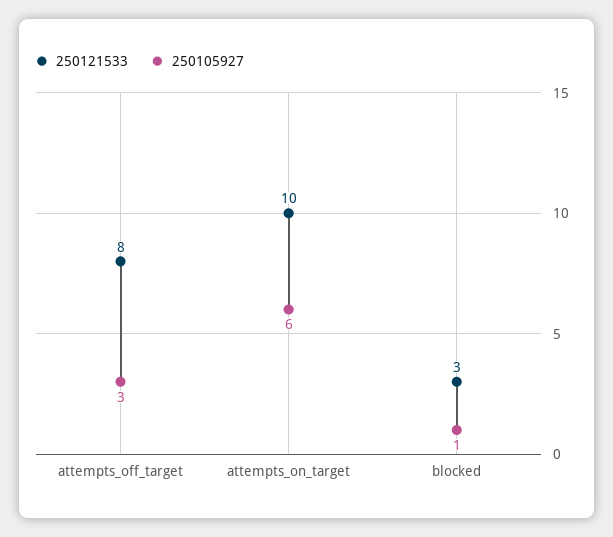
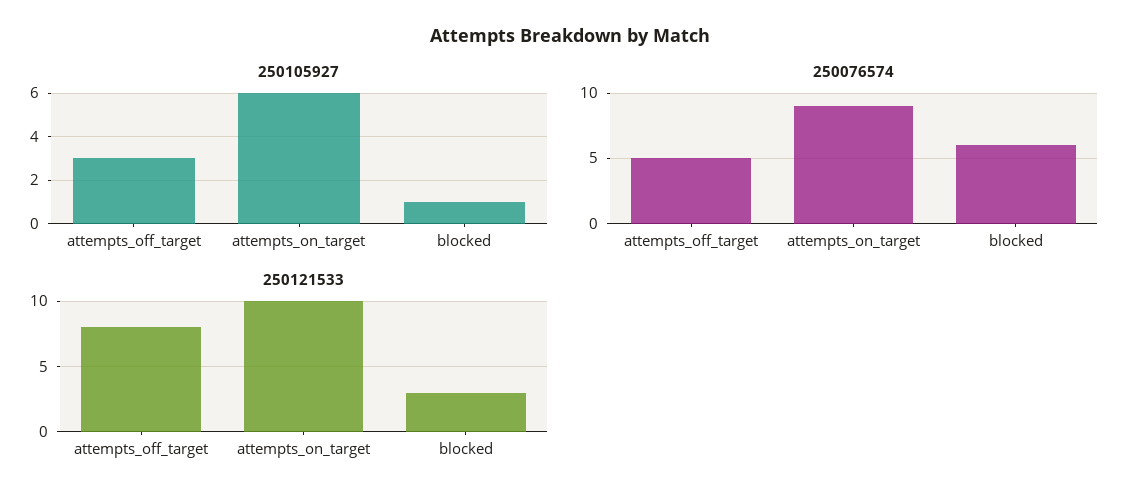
  {
    "250121533": {
      "attempts_off_target": 8,
      "attempts_on_target": 10,
      "blocked": 3
    },
    "250105927": {
      "attempts_off_target": 3,
      "attempts_on_target": 6,
      "blocked": 1
-   }
+   },
+   "250076574": {
+     "attempts_off_target": 5,
+     "attempts_on_target": 9,
+     "blocked": 6
+   }
  }

